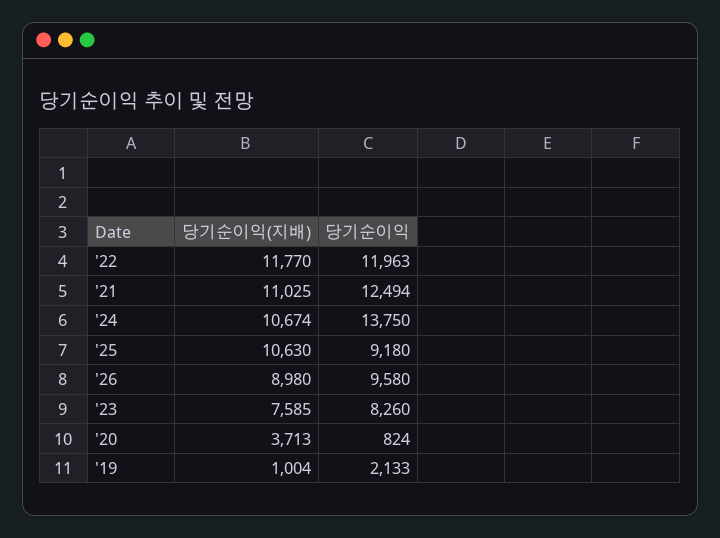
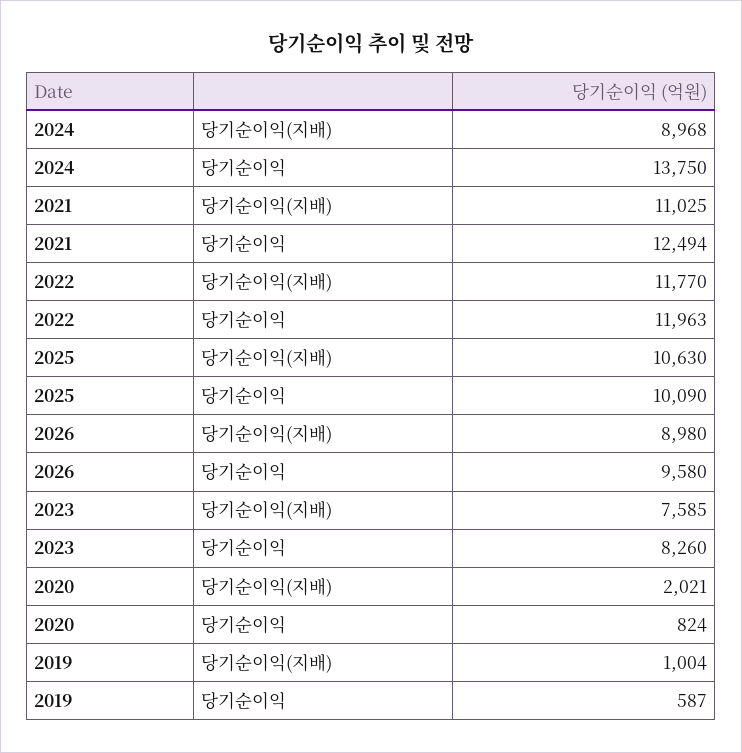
  {
    "당기순이익(지배)": {
      "'22": 11770,
      "'21": 11025,
-     "'24": 10674,
+     "'24": 8968,
      "'25": 10630,
      "'26": 8980,
      "'23": 7585,
-     "'20": 3713,
+     "'20": 2021,
      "'19": 1004
    },
    "당기순이익": {
      "'22": 11963,
      "'21": 12494,
      "'24": 13750,
-     "'25": 9180,
+     "'25": 10090,
      "'26": 9580,
      "'23": 8260,
      "'20": 824,
-     "'19": 2133
+     "'19": 587
    }
  }

